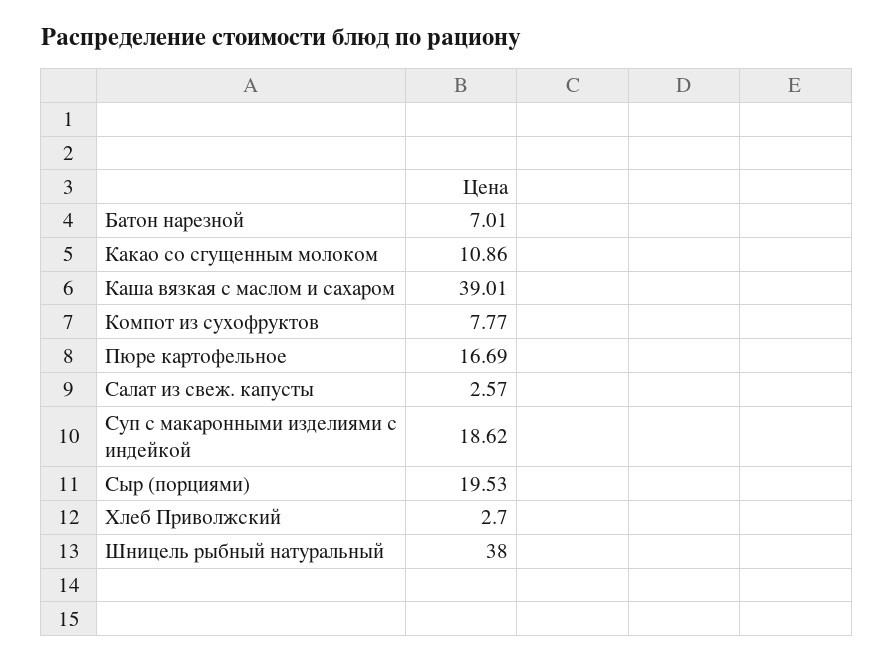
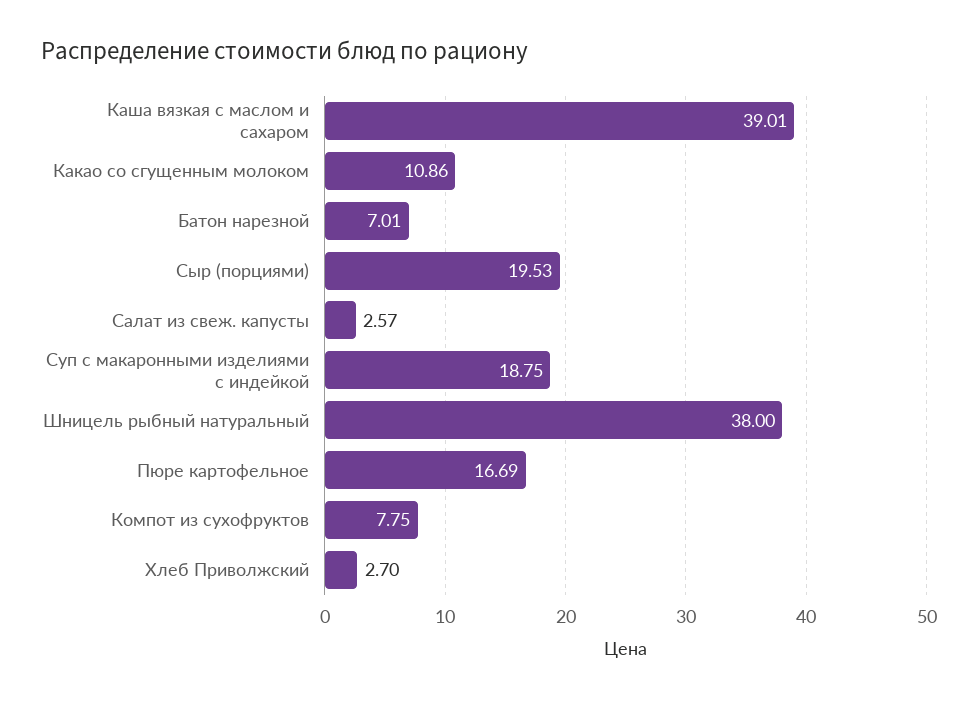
  {
    "Батон нарезной": 7.01,
    "Какао со сгущенным молоком": 10.86,
    "Каша вязкая с маслом и сахаром": 39.01,
-   "Компот из сухофруктов": 7.77,
+   "Компот из сухофруктов": 7.75,
    "Пюре картофельное": 16.69,
    "Салат из свеж. капусты": 2.57,
-   "Суп с макаронными изделиями с индейкой": 18.62,
+   "Суп с макаронными изделиями с индейкой": 18.75,
    "Сыр (порциями)": 19.53,
    "Хлеб Приволжский": 2.7,
    "Шницель рыбный натуральный": 38
  }

